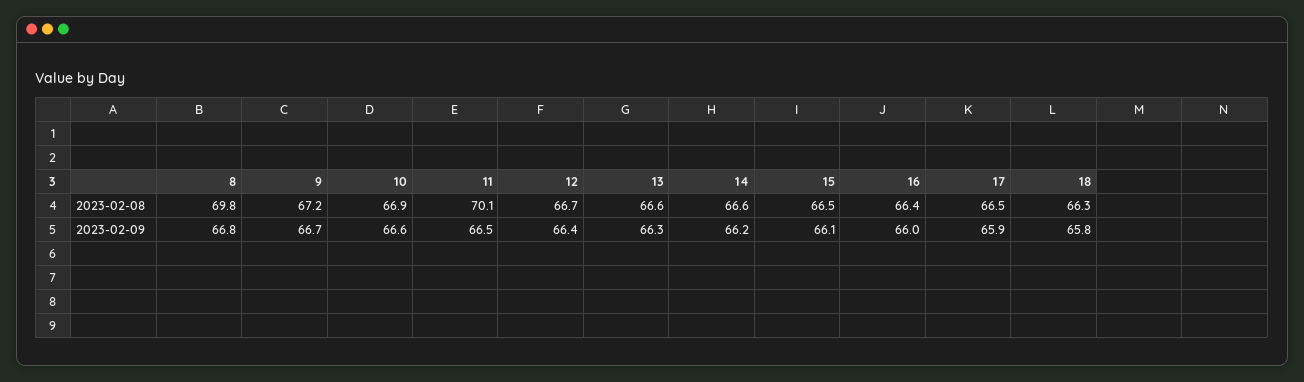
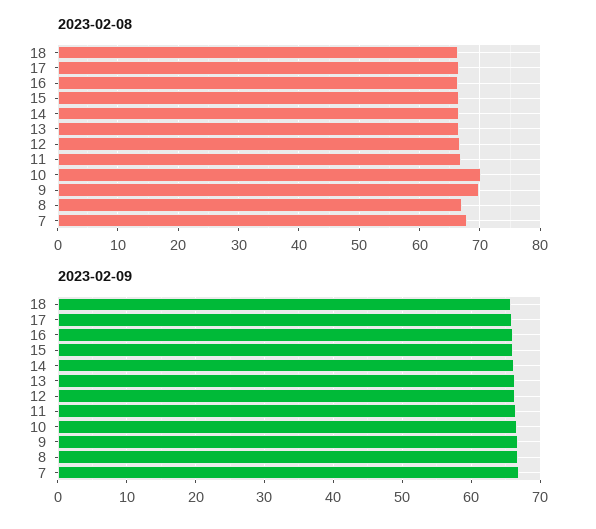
  {
    "2023-02-08": {
-     "8": 69.8,
+     "8": 67,
-     "9": 67.2,
+     "9": 70,
-     "10": 66.9,
+     "10": 70,
-     "11": 70.1,
+     "11": 67,
      "12": 66.7,
      "13": 66.6,
      "14": 66.6,
      "15": 66.5,
      "16": 66.4,
      "17": 66.5,
-     "18": 66.3
+     "18": 66.3,
+     "7": 68
    },
    "2023-02-09": {
      "8": 66.8,
      "9": 66.7,
      "10": 66.6,
      "11": 66.5,
      "12": 66.4,
      "13": 66.3,
      "14": 66.2,
      "15": 66.1,
      "16": 66,
      "17": 65.9,
-     "18": 65.8
+     "18": 65.8,
+     "7": 67
    }
  }

